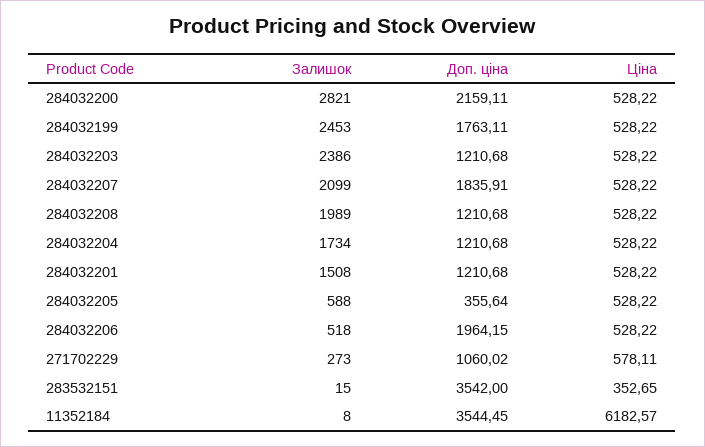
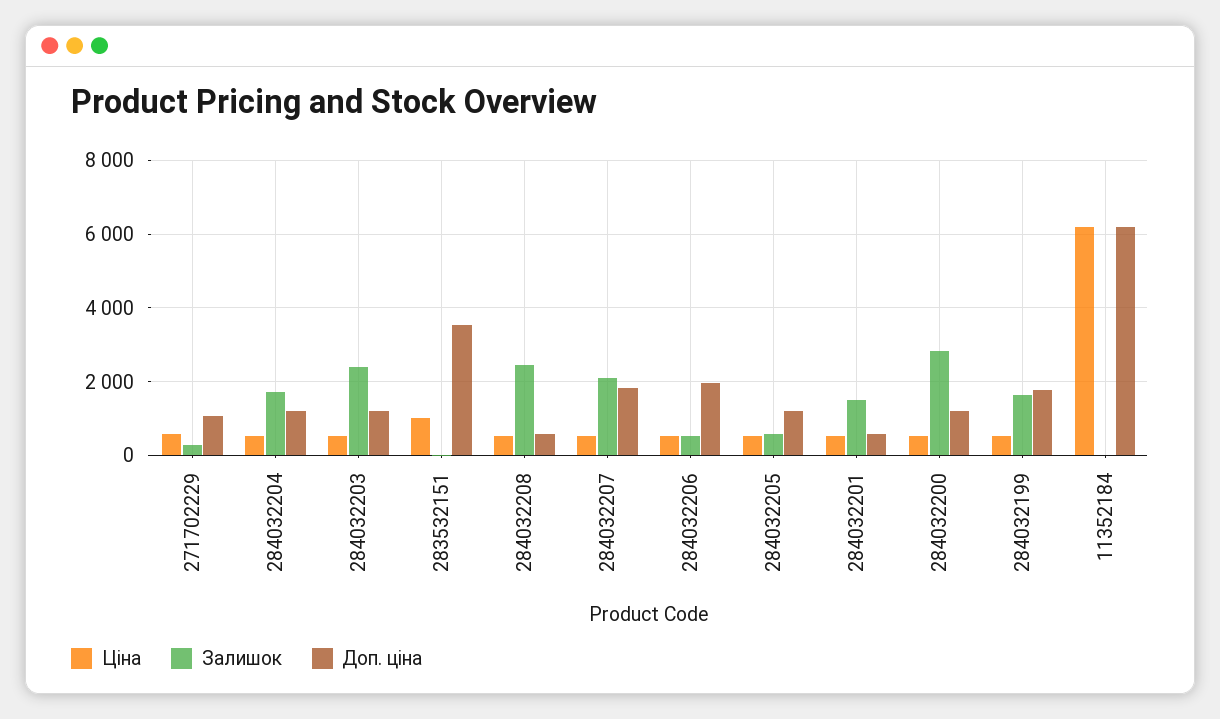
  {
    "Залишок": {
      "284032200": 2821,
-     "284032199": 2453,
+     "284032199": 1600,
      "284032203": 2386,
      "284032207": 2099,
-     "284032208": 1989,
+     "284032208": 2400,
      "284032204": 1734,
      "284032201": 1508,
      "284032205": 588,
      "284032206": 518,
      "271702229": 273,
      "283532151": 15,
      "11352184": 8
    },
    "Доп. ціна": {
-     "284032200": 2159.11,
+     "284032200": 1200,
      "284032199": 1763.11,
      "284032203": 1210.68,
      "284032207": 1835.91,
-     "284032208": 1210.68,
+     "284032208": 600,
      "284032204": 1210.68,
-     "284032201": 1210.68,
+     "284032201": 600,
-     "284032205": 355.64,
+     "284032205": 1200,
      "284032206": 1964.15,
      "271702229": 1060.02,
      "283532151": 3542,
-     "11352184": 3544.45
+     "11352184": 6200
    },
    "Ціна": {
      "284032200": 528.22,
      "284032199": 528.22,
      "284032203": 528.22,
      "284032207": 528.22,
      "284032208": 528.22,
      "284032204": 528.22,
      "284032201": 528.22,
      "284032205": 528.22,
      "284032206": 528.22,
      "271702229": 578.11,
-     "283532151": 352.65,
+     "283532151": 1000,
      "11352184": 6182.57
    }
  }

